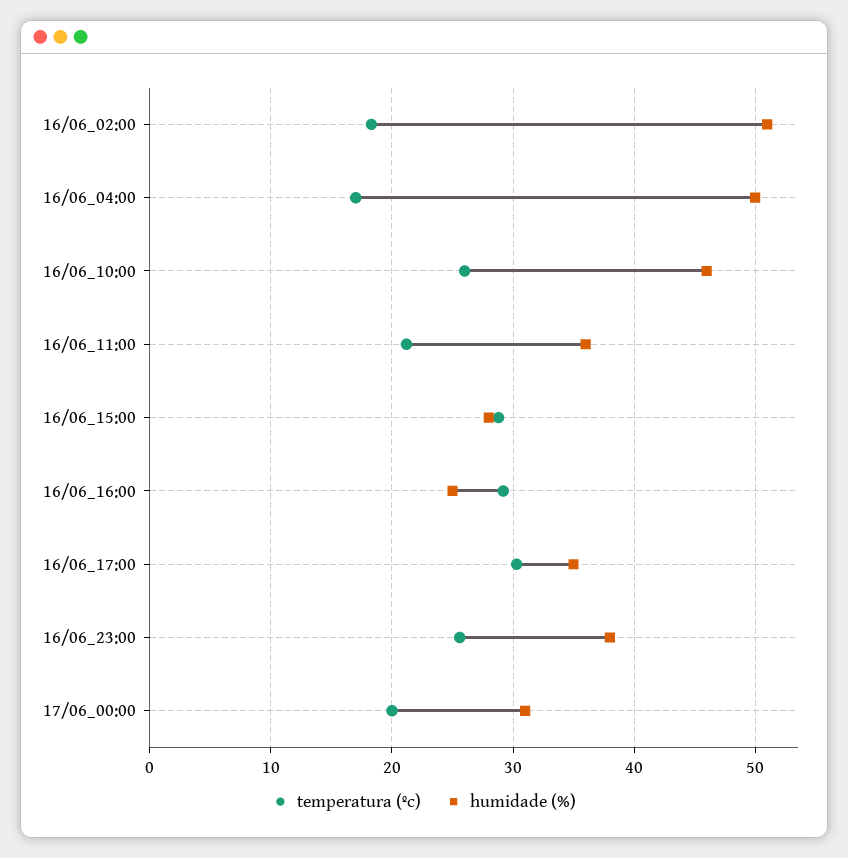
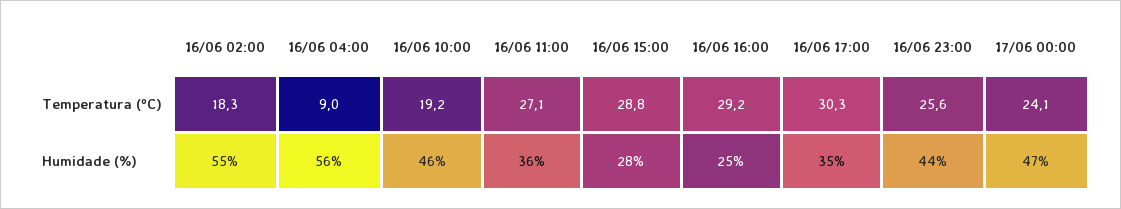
  {
    "temperatura (ºc)": {
      "16/06_02:00": 18.3,
-     "16/06_04:00": 17,
+     "16/06_04:00": 9,
-     "16/06_10:00": 26,
+     "16/06_10:00": 19.2,
-     "16/06_11:00": 21,
+     "16/06_11:00": 27.1,
      "16/06_15:00": 28.8,
      "16/06_16:00": 29.2,
      "16/06_17:00": 30.3,
      "16/06_23:00": 25.6,
-     "17/06_00:00": 20
+     "17/06_00:00": 24.1
    },
    "humidade (%)": {
-     "16/06_02:00": 51,
+     "16/06_02:00": 55,
-     "16/06_04:00": 50,
+     "16/06_04:00": 56,
      "16/06_10:00": 46,
      "16/06_11:00": 36,
      "16/06_15:00": 28,
      "16/06_16:00": 25,
      "16/06_17:00": 35,
-     "16/06_23:00": 38,
+     "16/06_23:00": 44,
-     "17/06_00:00": 31
+     "17/06_00:00": 47
    }
  }

